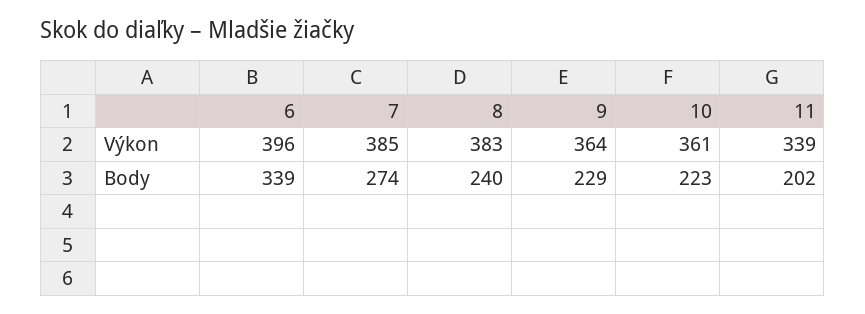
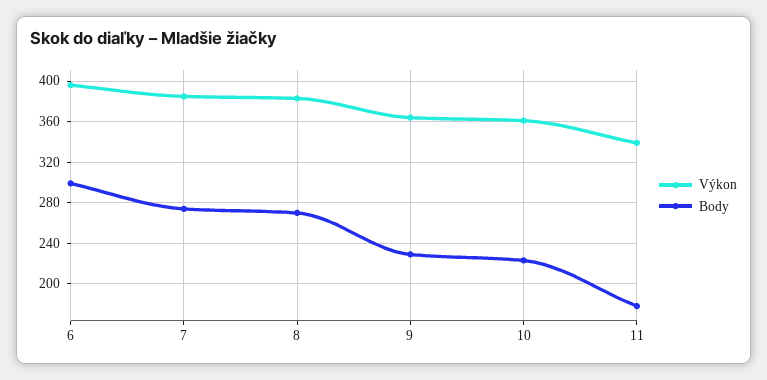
  {
    "Výkon": {
      "6": 396,
      "7": 385,
      "8": 383,
      "9": 364,
      "10": 361,
      "11": 339
    },
    "Body": {
-     "6": 339,
+     "6": 300,
      "7": 274,
-     "8": 240,
+     "8": 270,
      "9": 229,
      "10": 223,
-     "11": 202
+     "11": 180
    }
  }

